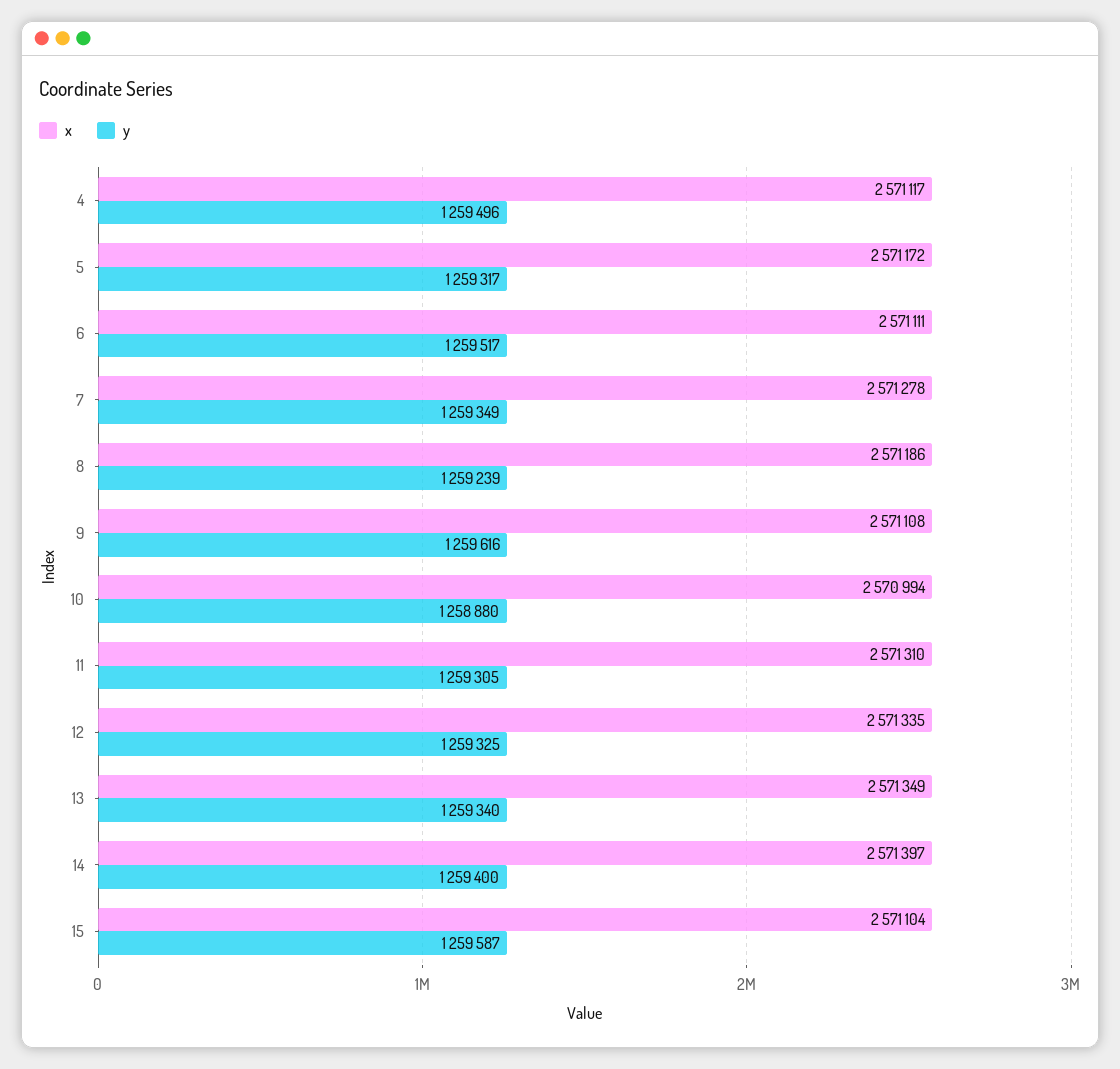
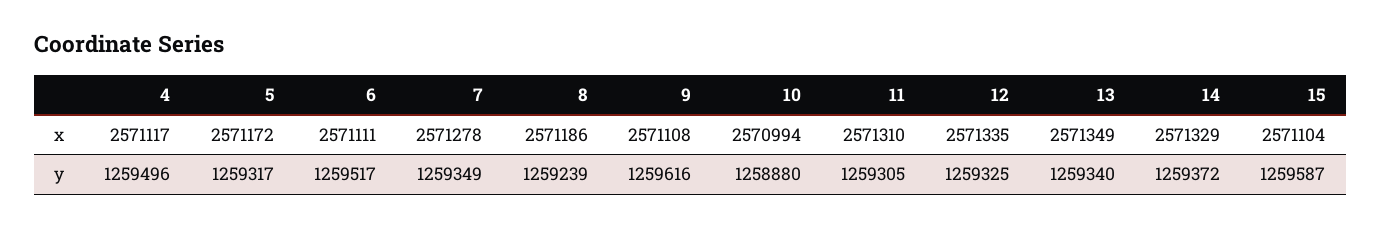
  {
    "x": {
      "4": 2571117,
      "5": 2571172,
      "6": 2571111,
      "7": 2571278,
      "8": 2571186,
      "9": 2571108,
      "10": 2570994,
      "11": 2571310,
      "12": 2571335,
      "13": 2571349,
-     "14": 2571397,
+     "14": 2571329,
      "15": 2571104
    },
    "y": {
      "4": 1259496,
      "5": 1259317,
      "6": 1259517,
      "7": 1259349,
      "8": 1259239,
      "9": 1259616,
      "10": 1258880,
      "11": 1259305,
      "12": 1259325,
      "13": 1259340,
-     "14": 1259400,
+     "14": 1259372,
      "15": 1259587
    }
  }

